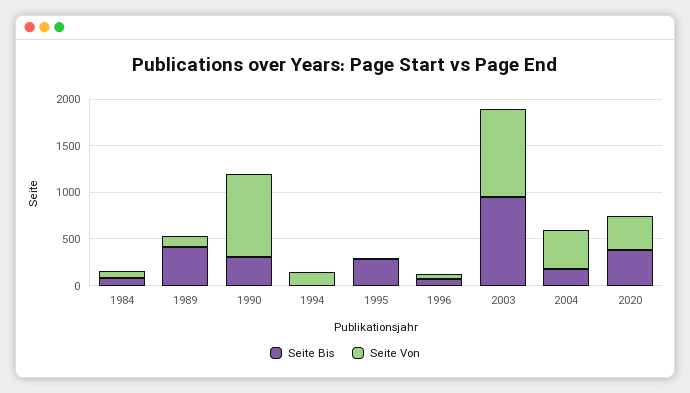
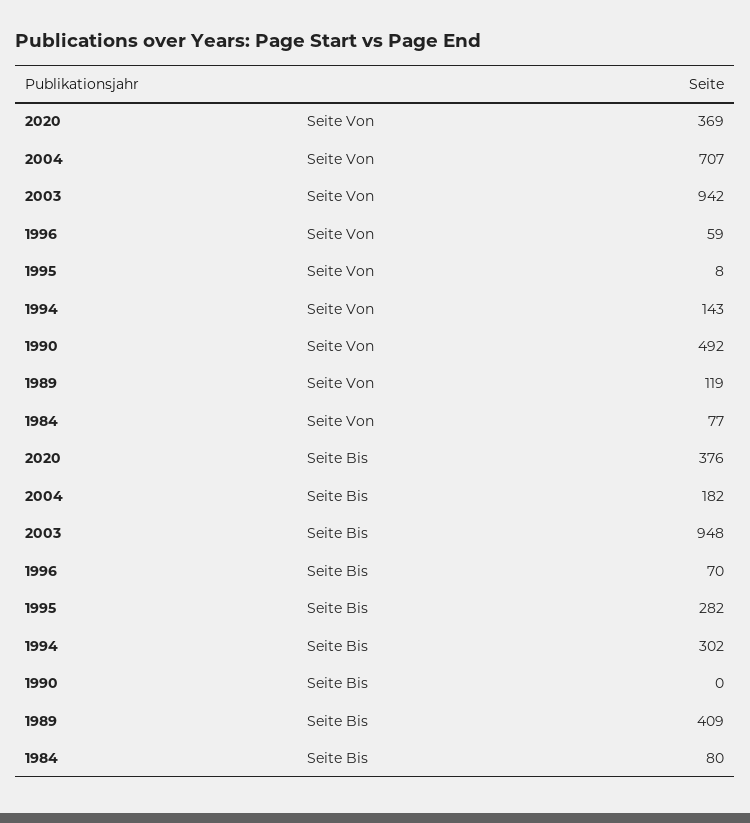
  {
    "Seite Bis": {
      "1984": 80,
      "1989": 409,
-     "1990": 300,
+     "1990": 0,
-     "1994": 0,
+     "1994": 302,
      "1995": 282,
      "1996": 70,
      "2003": 948,
      "2004": 182,
      "2020": 376
    },
    "Seite Von": {
      "1984": 77,
      "1989": 119,
-     "1990": 900,
+     "1990": 492,
      "1994": 143,
      "1995": 8,
      "1996": 59,
      "2003": 942,
-     "2004": 400,
+     "2004": 707,
      "2020": 369
    }
  }

